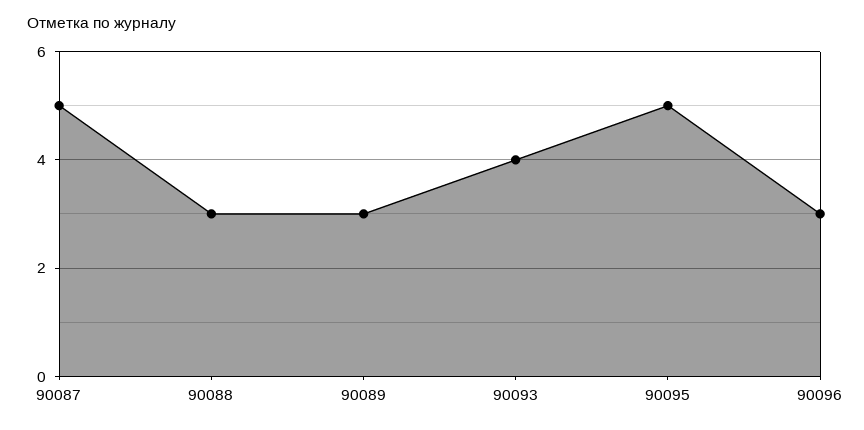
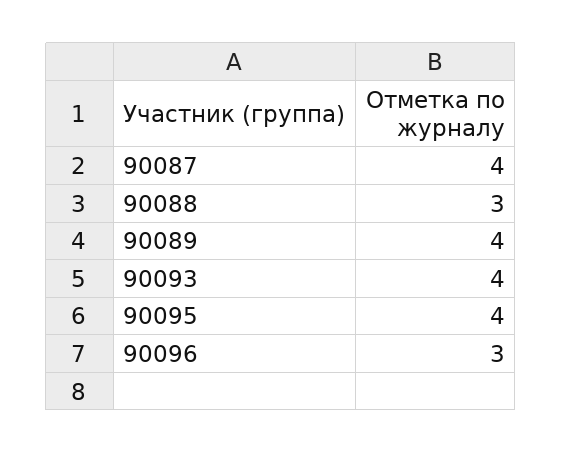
  {
-   "90087": 5,
+   "90087": 4,
    "90088": 3,
-   "90089": 3,
+   "90089": 4,
    "90093": 4,
-   "90095": 5,
+   "90095": 4,
    "90096": 3
  }

